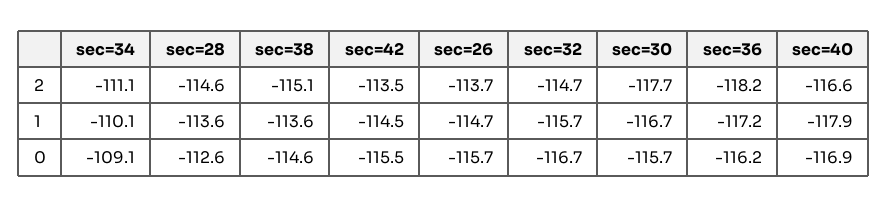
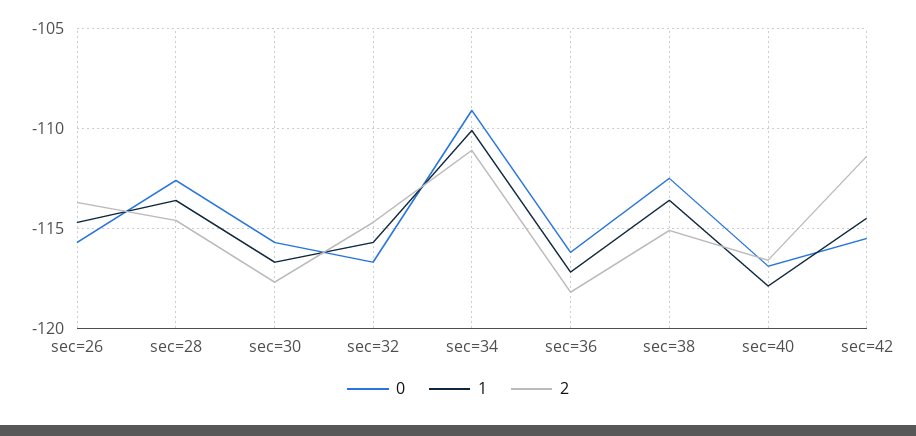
  {
    "2": {
      "sec=34": -111.1,
      "sec=28": -114.6,
      "sec=38": -115.1,
-     "sec=42": -113.5,
+     "sec=42": -111.5,
      "sec=26": -113.7,
      "sec=32": -114.7,
      "sec=30": -117.7,
      "sec=36": -118.2,
      "sec=40": -116.6
    },
    "1": {
      "sec=34": -110.1,
      "sec=28": -113.6,
      "sec=38": -113.6,
      "sec=42": -114.5,
      "sec=26": -114.7,
      "sec=32": -115.7,
      "sec=30": -116.7,
      "sec=36": -117.2,
      "sec=40": -117.9
    },
    "0": {
      "sec=34": -109.1,
      "sec=28": -112.6,
-     "sec=38": -114.6,
+     "sec=38": -112.5,
      "sec=42": -115.5,
      "sec=26": -115.7,
      "sec=32": -116.7,
      "sec=30": -115.7,
      "sec=36": -116.2,
      "sec=40": -116.9
    }
  }

